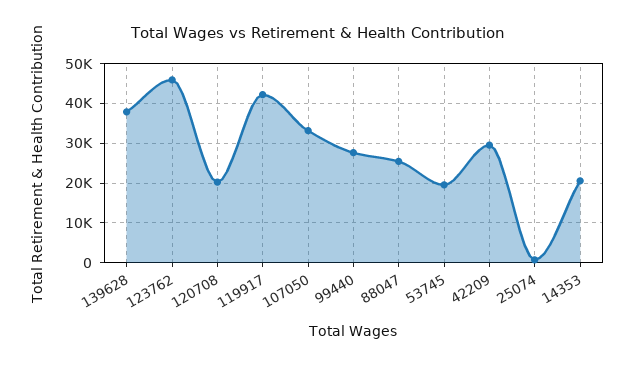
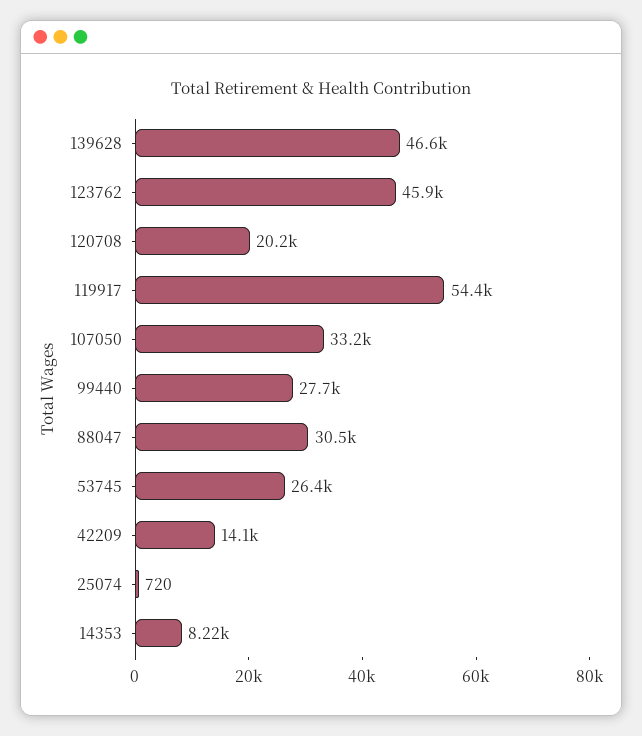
  {
-   "139628": 38000,
+   "139628": 46600,
    "123762": 45900,
    "120708": 20200,
-   "119917": 42000,
+   "119917": 54400,
    "107050": 33200,
    "99440": 27700,
-   "88047": 26000,
+   "88047": 30500,
-   "53745": 20000,
+   "53745": 26400,
-   "42209": 30000,
+   "42209": 14100,
    "25074": 720,
-   "14353": 20000
+   "14353": 8220
  }

